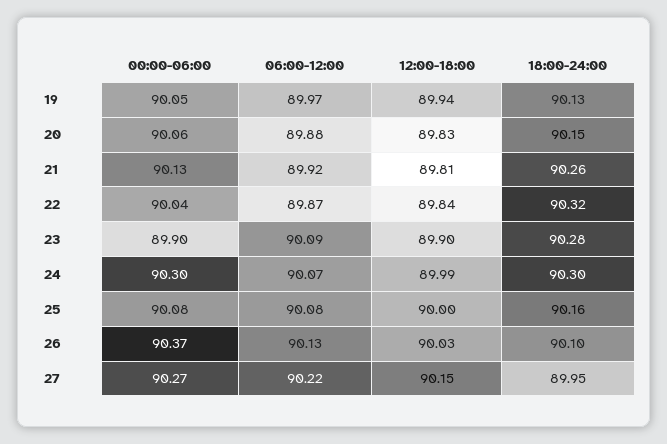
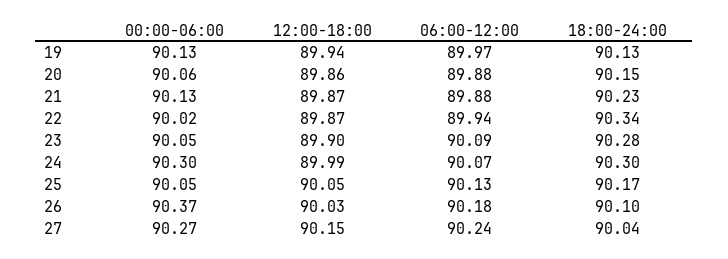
  {
    "00:00-06:00": {
-     "19": 90.05,
+     "19": 90.13,
      "20": 90.06,
      "21": 90.13,
-     "22": 90.04,
+     "22": 90.02,
-     "23": 89.9,
+     "23": 90.05,
      "24": 90.3,
-     "25": 90.08,
+     "25": 90.05,
      "26": 90.37,
      "27": 90.27
    },
    "06:00-12:00": {
      "19": 89.97,
      "20": 89.88,
-     "21": 89.92,
+     "21": 89.88,
-     "22": 89.87,
+     "22": 89.94,
      "23": 90.09,
      "24": 90.07,
-     "25": 90.08,
+     "25": 90.13,
-     "26": 90.13,
+     "26": 90.18,
-     "27": 90.22
+     "27": 90.24
    },
    "12:00-18:00": {
      "19": 89.94,
-     "20": 89.83,
+     "20": 89.86,
-     "21": 89.81,
+     "21": 89.87,
-     "22": 89.84,
+     "22": 89.87,
      "23": 89.9,
      "24": 89.99,
-     "25": 90,
+     "25": 90.05,
      "26": 90.03,
      "27": 90.15
    },
    "18:00-24:00": {
      "19": 90.13,
      "20": 90.15,
-     "21": 90.26,
+     "21": 90.23,
-     "22": 90.32,
+     "22": 90.34,
      "23": 90.28,
      "24": 90.3,
-     "25": 90.16,
+     "25": 90.17,
      "26": 90.1,
-     "27": 89.95
+     "27": 90.04
    }
  }

